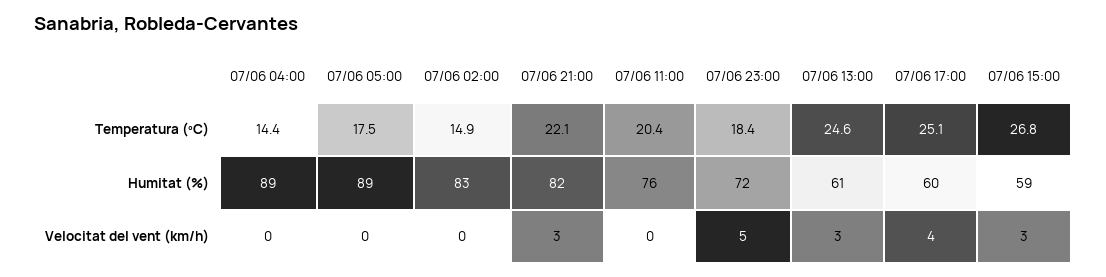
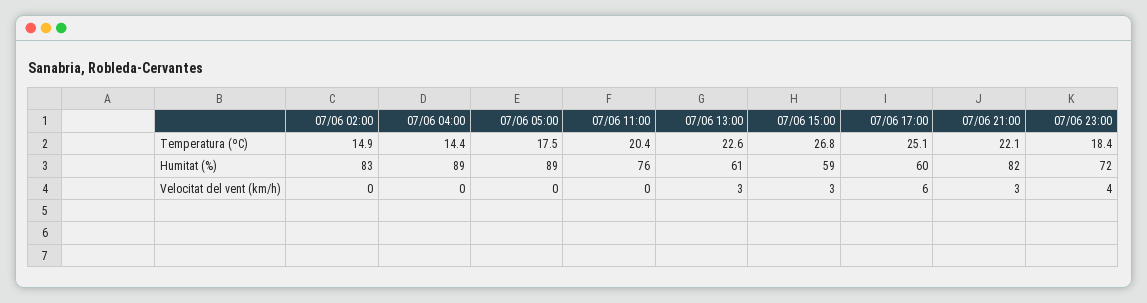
  {
    "07/06 04:00": {
      "Temperatura (ºC)": 14.4,
      "Humitat (%)": 89,
      "Velocitat del vent (km/h)": 0
    },
    "07/06 05:00": {
      "Temperatura (ºC)": 17.5,
      "Humitat (%)": 89,
      "Velocitat del vent (km/h)": 0
    },
    "07/06 02:00": {
      "Temperatura (ºC)": 14.9,
      "Humitat (%)": 83,
      "Velocitat del vent (km/h)": 0
    },
    "07/06 21:00": {
      "Temperatura (ºC)": 22.1,
      "Humitat (%)": 82,
      "Velocitat del vent (km/h)": 3
    },
    "07/06 11:00": {
      "Temperatura (ºC)": 20.4,
      "Humitat (%)": 76,
      "Velocitat del vent (km/h)": 0
    },
    "07/06 23:00": {
      "Temperatura (ºC)": 18.4,
      "Humitat (%)": 72,
-     "Velocitat del vent (km/h)": 5
+     "Velocitat del vent (km/h)": 4
    },
    "07/06 13:00": {
-     "Temperatura (ºC)": 24.6,
+     "Temperatura (ºC)": 22.6,
      "Humitat (%)": 61,
      "Velocitat del vent (km/h)": 3
    },
    "07/06 17:00": {
      "Temperatura (ºC)": 25.1,
      "Humitat (%)": 60,
-     "Velocitat del vent (km/h)": 4
+     "Velocitat del vent (km/h)": 6
    },
    "07/06 15:00": {
      "Temperatura (ºC)": 26.8,
      "Humitat (%)": 59,
      "Velocitat del vent (km/h)": 3
    }
  }

